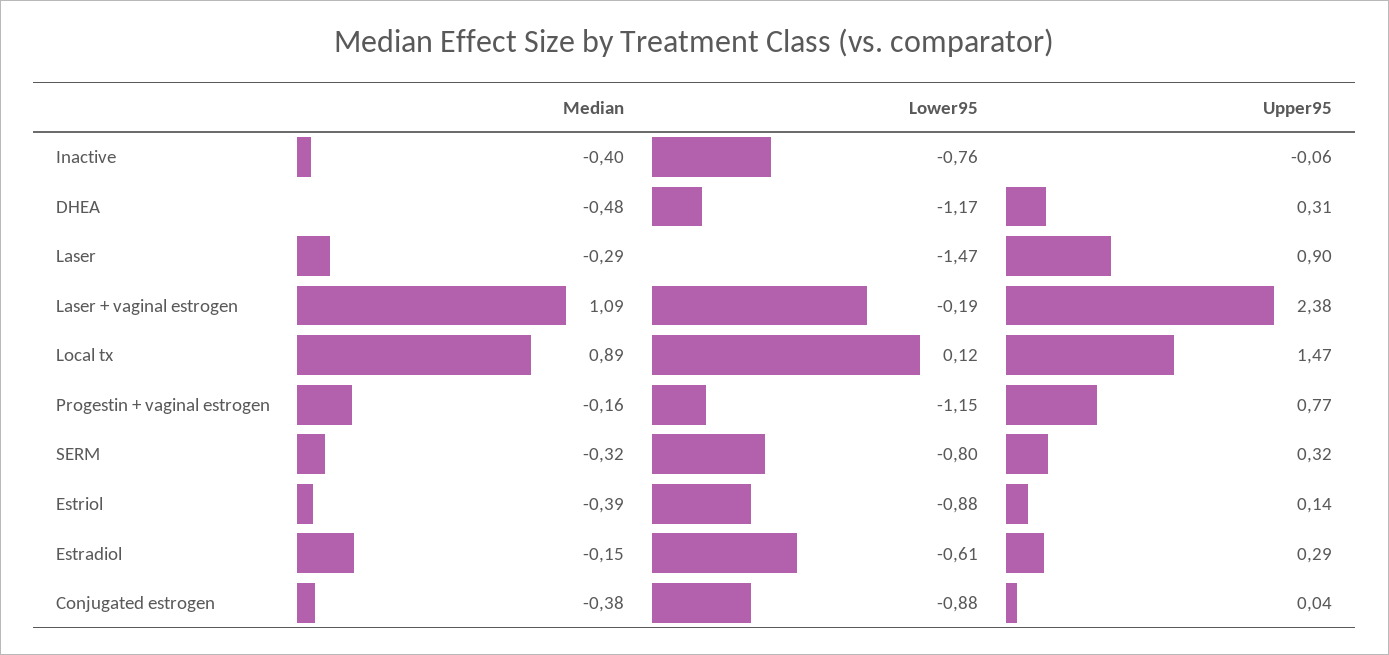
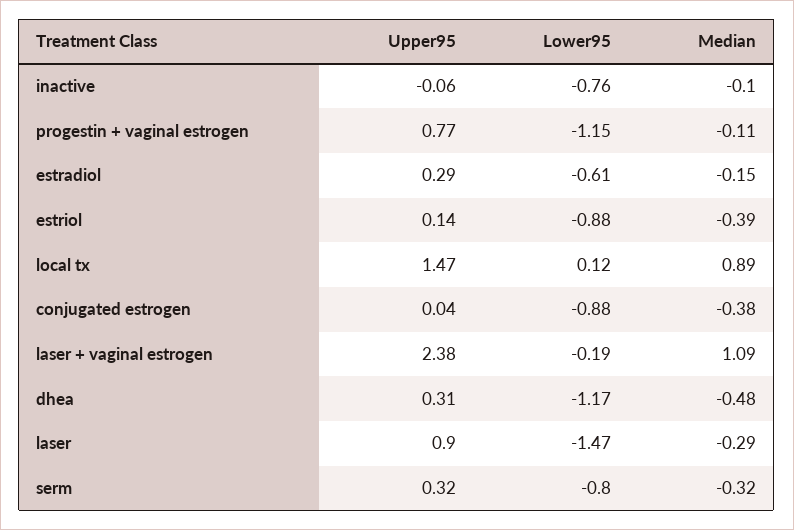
  {
    "Median": {
-     "Inactive": -0.4,
+     "Inactive": -0.1,
      "DHEA": -0.48,
      "Laser": -0.29,
      "Laser + vaginal estrogen": 1.09,
      "Local tx": 0.89,
-     "Progestin + vaginal estrogen": -0.16,
+     "Progestin + vaginal estrogen": -0.11,
      "SERM": -0.32,
      "Estriol": -0.39,
      "Estradiol": -0.15,
      "Conjugated estrogen": -0.38
    },
    "Lower95": {
      "Inactive": -0.76,
      "DHEA": -1.17,
      "Laser": -1.47,
      "Laser + vaginal estrogen": -0.19,
      "Local tx": 0.12,
      "Progestin + vaginal estrogen": -1.15,
      "SERM": -0.8,
      "Estriol": -0.88,
      "Estradiol": -0.61,
      "Conjugated estrogen": -0.88
    },
    "Upper95": {
      "Inactive": -0.06,
      "DHEA": 0.31,
      "Laser": 0.9,
      "Laser + vaginal estrogen": 2.38,
      "Local tx": 1.47,
      "Progestin + vaginal estrogen": 0.77,
      "SERM": 0.32,
      "Estriol": 0.14,
      "Estradiol": 0.29,
      "Conjugated estrogen": 0.04
    }
  }

